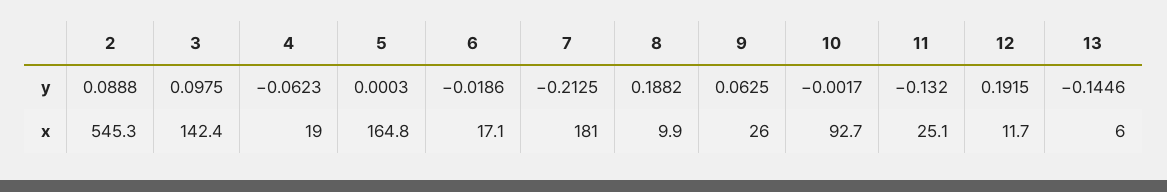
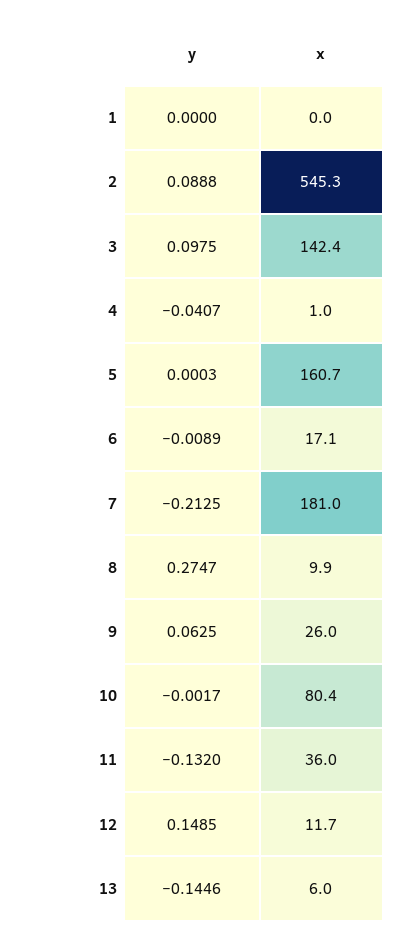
  {
    "2": {
      "y": 0.0888,
      "x": 545.3
    },
    "3": {
      "y": 0.0975,
      "x": 142.4
    },
    "4": {
-     "y": -0.0623,
+     "y": -0.0407,
-     "x": 19
+     "x": 1
    },
    "5": {
      "y": 0.0003,
-     "x": 164.8
+     "x": 160.7
    },
    "6": {
-     "y": -0.0186,
+     "y": -0.0089,
      "x": 17.1
    },
    "7": {
      "y": -0.2125,
      "x": 181
    },
    "8": {
-     "y": 0.1882,
+     "y": 0.2747,
      "x": 9.9
    },
    "9": {
      "y": 0.0625,
      "x": 26
    },
    "10": {
      "y": -0.0017,
-     "x": 92.7
+     "x": 80.4
    },
    "11": {
      "y": -0.132,
-     "x": 25.1
+     "x": 36
    },
    "12": {
-     "y": 0.1915,
+     "y": 0.1485,
      "x": 11.7
    },
    "13": {
      "y": -0.1446,
      "x": 6
-   }
+   },
+   "1": {
+     "y": 0,
+     "x": 0
+   }
  }

